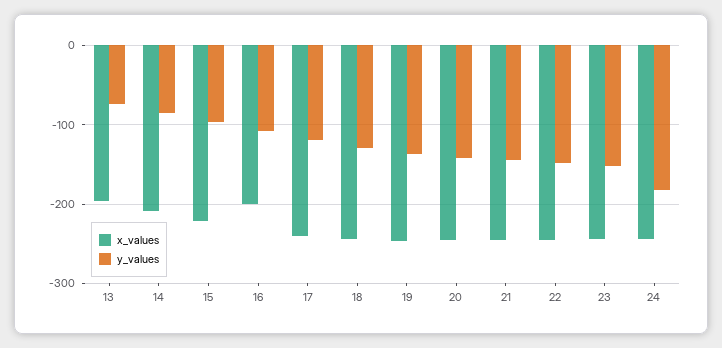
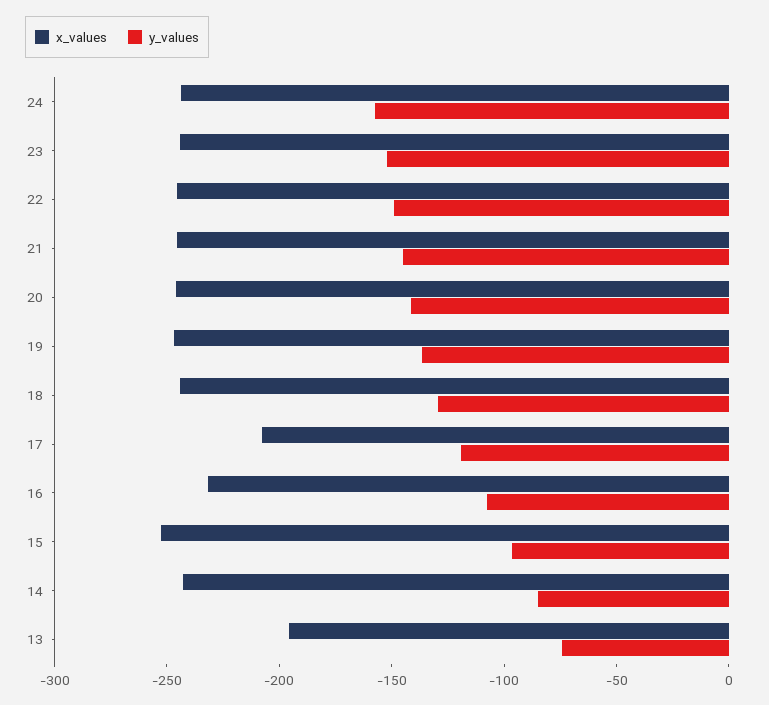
  {
    "x_values": {
      "13": -200,
-     "14": -210,
+     "14": -240,
-     "15": -220,
+     "15": -250,
-     "16": -200,
+     "16": -230,
-     "17": -240,
+     "17": -210,
      "18": -240,
      "19": -250,
      "20": -250,
      "21": -250,
      "22": -250,
      "23": -240,
      "24": -240
    },
    "y_values": {
      "13": -70,
      "14": -80,
      "15": -100,
      "16": -110,
      "17": -120,
      "18": -130,
      "19": -140,
      "20": -140,
      "21": -150,
      "22": -150,
      "23": -150,
-     "24": -180
+     "24": -160
    }
  }

